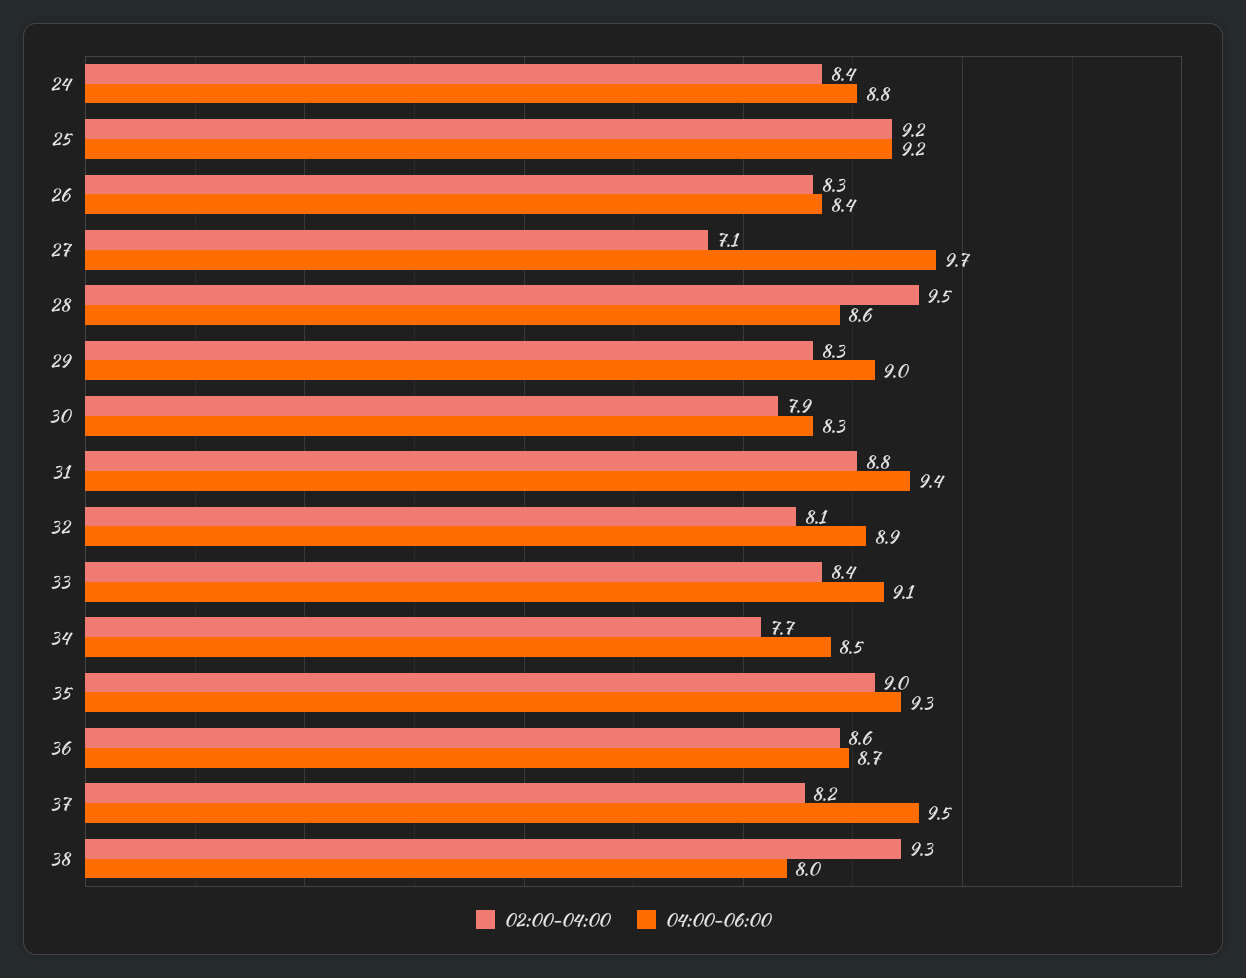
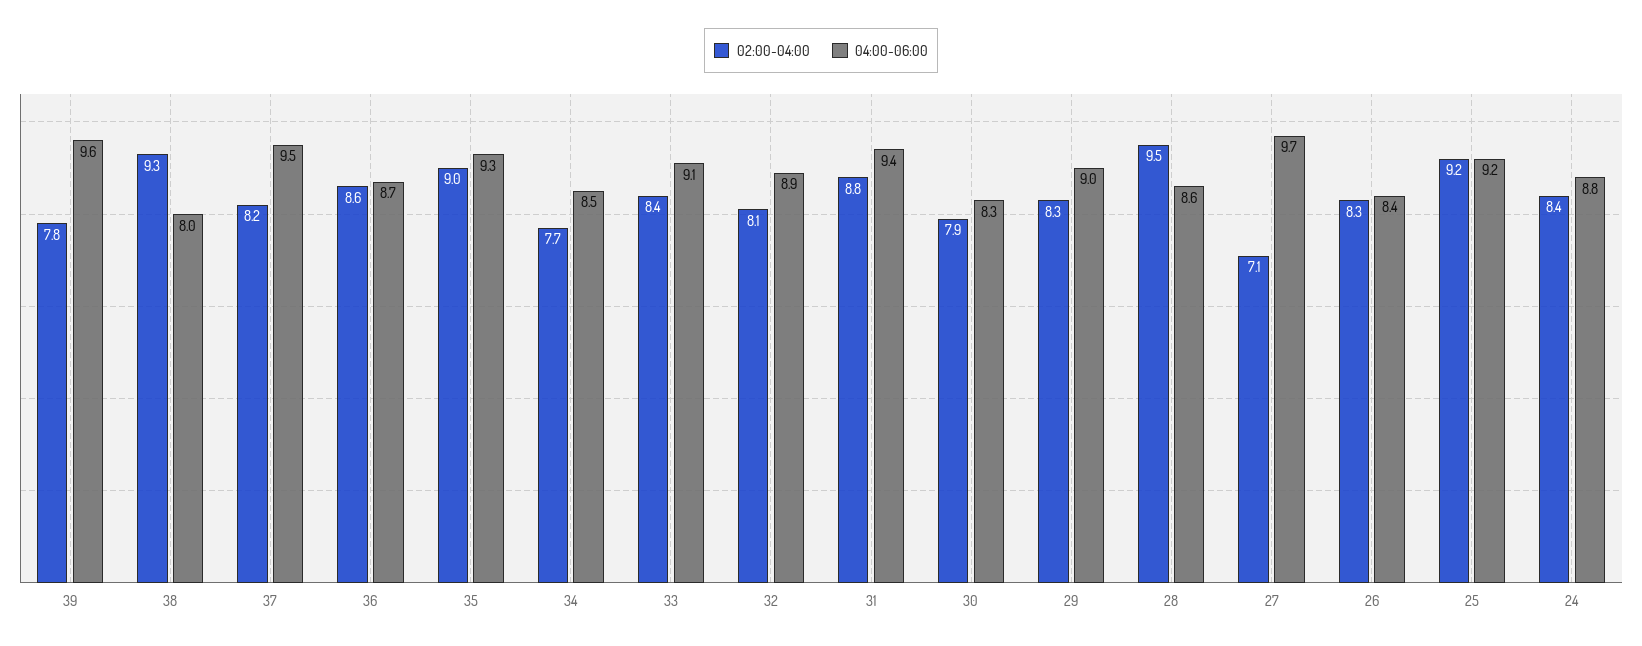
  {
    "02:00-04:00": {
      "24": 8.4,
      "25": 9.2,
      "26": 8.3,
      "27": 7.1,
      "28": 9.5,
      "29": 8.3,
      "30": 7.9,
      "31": 8.8,
      "32": 8.1,
      "33": 8.4,
      "34": 7.7,
      "35": 9,
      "36": 8.6,
      "37": 8.2,
-     "38": 9.3
+     "38": 9.3,
+     "39": 7.8
    },
    "04:00-06:00": {
      "24": 8.8,
      "25": 9.2,
      "26": 8.4,
      "27": 9.7,
      "28": 8.6,
      "29": 9,
      "30": 8.3,
      "31": 9.4,
      "32": 8.9,
      "33": 9.1,
      "34": 8.5,
      "35": 9.3,
      "36": 8.7,
      "37": 9.5,
-     "38": 8
+     "38": 8,
+     "39": 9.6
    }
  }

